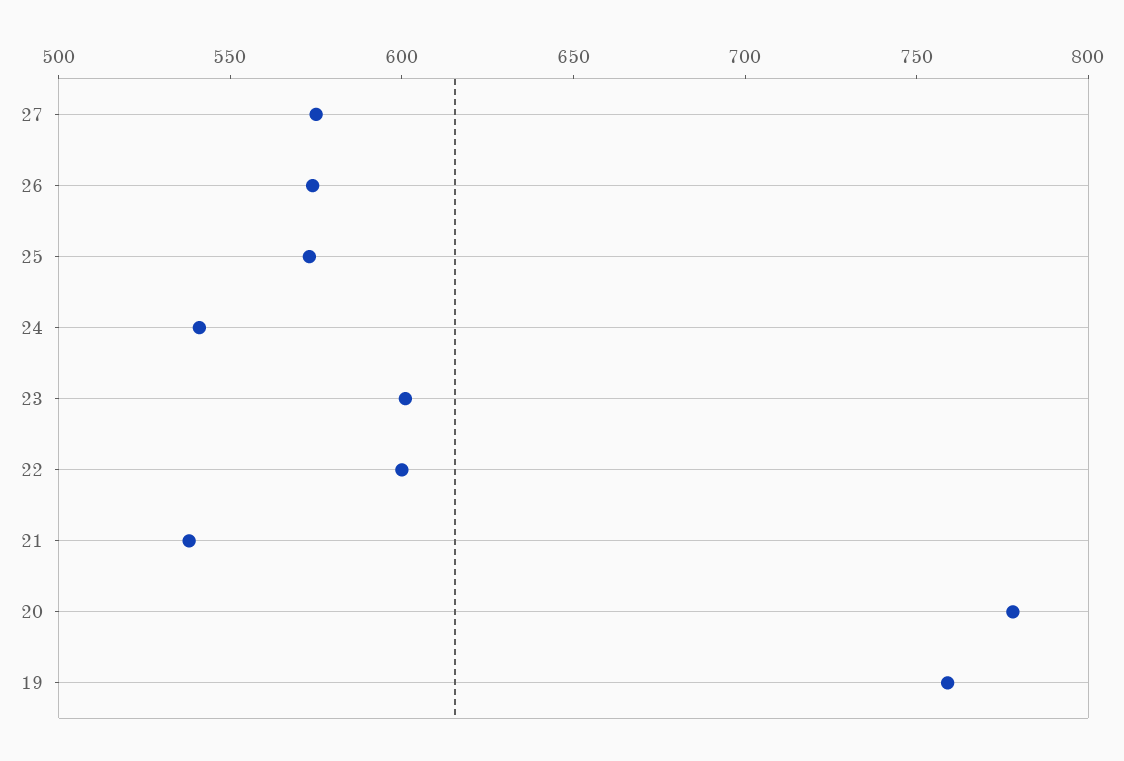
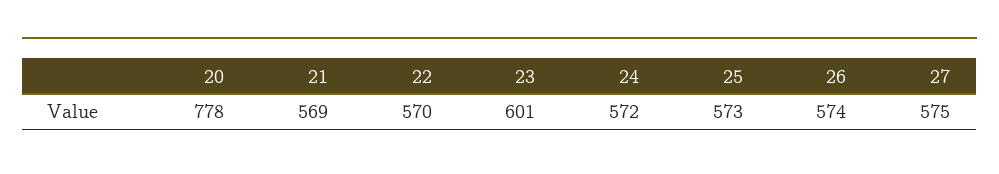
  {
    "27": 575,
    "26": 574,
    "25": 573,
-   "24": 540,
+   "24": 572,
    "23": 601,
-   "22": 600,
+   "22": 570,
-   "21": 540,
+   "21": 569,
-   "20": 778,
+   "20": 778
-   "19": 760
  }

